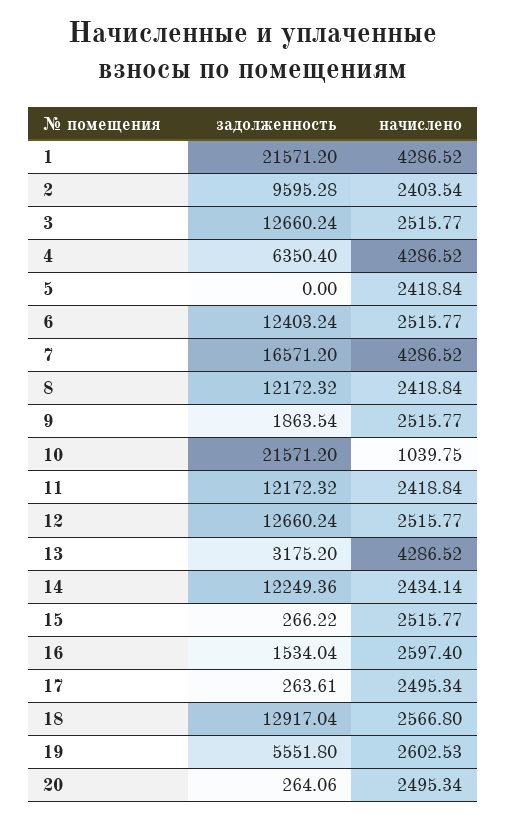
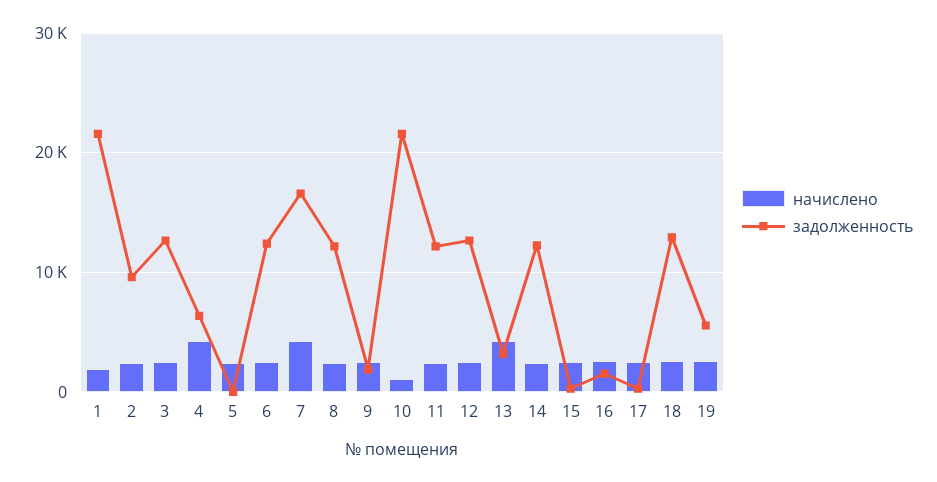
  {
    "задолженность": {
      "1": 21571.2,
      "2": 9595.28,
      "3": 12660.24,
      "4": 6350.4,
      "5": 0,
      "6": 12403.24,
      "7": 16571.2,
      "8": 12172.32,
      "9": 1863.54,
      "10": 21571.2,
      "11": 12172.32,
      "12": 12660.24,
      "13": 3175.2,
      "14": 12249.36,
      "15": 266.22,
      "16": 1534.04,
      "17": 263.61,
      "18": 12917.04,
-     "19": 5551.8,
+     "19": 5551.8
-     "20": 264.06
    },
    "начислено": {
-     "1": 4286.52,
+     "1": 2000,
      "2": 2403.54,
      "3": 2515.77,
      "4": 4286.52,
      "5": 2418.84,
      "6": 2515.77,
      "7": 4286.52,
      "8": 2418.84,
      "9": 2515.77,
      "10": 1039.75,
      "11": 2418.84,
      "12": 2515.77,
      "13": 4286.52,
      "14": 2434.14,
      "15": 2515.77,
      "16": 2597.4,
      "17": 2495.34,
      "18": 2566.8,
-     "19": 2602.53,
+     "19": 2602.53
-     "20": 2495.34
    }
  }

